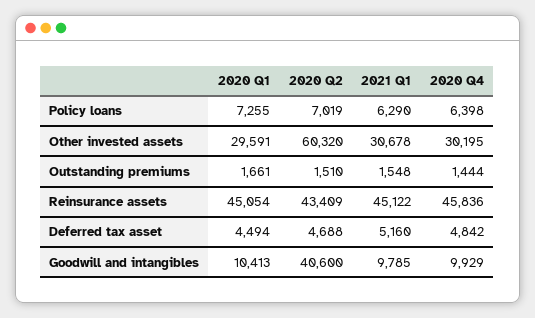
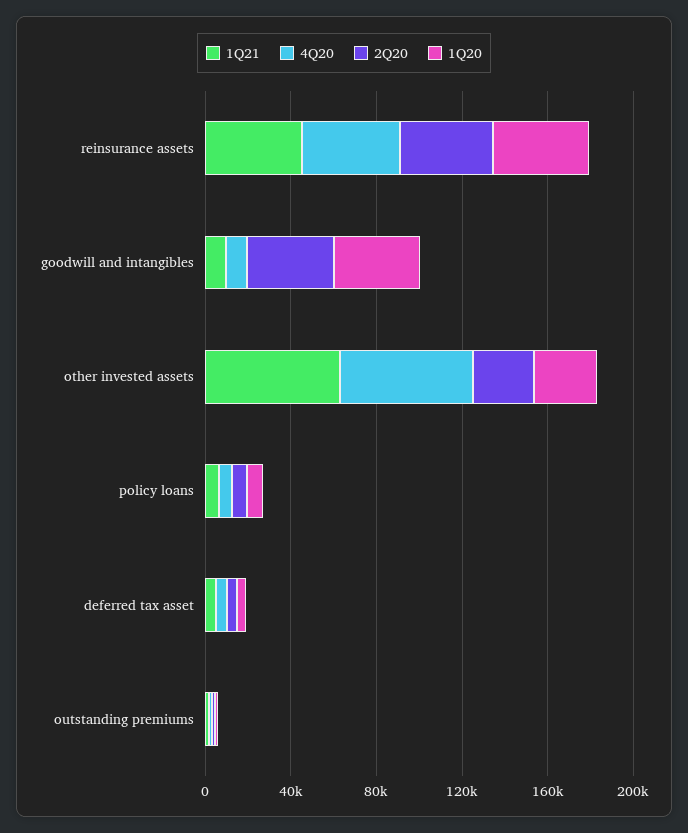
  {
    "2020 Q1": {
      "Policy loans": 7255,
      "Other invested assets": 29591,
      "Outstanding premiums": 1661,
      "Reinsurance assets": 45054,
      "Deferred tax asset": 4494,
-     "Goodwill and intangibles": 10413
+     "Goodwill and intangibles": 40000
    },
    "2020 Q2": {
      "Policy loans": 7019,
-     "Other invested assets": 60320,
+     "Other invested assets": 30000,
      "Outstanding premiums": 1510,
      "Reinsurance assets": 43409,
      "Deferred tax asset": 4688,
      "Goodwill and intangibles": 40600
    },
    "2021 Q1": {
      "Policy loans": 6290,
-     "Other invested assets": 30678,
+     "Other invested assets": 60000,
      "Outstanding premiums": 1548,
      "Reinsurance assets": 45122,
      "Deferred tax asset": 5160,
      "Goodwill and intangibles": 9785
    },
    "2020 Q4": {
      "Policy loans": 6398,
-     "Other invested assets": 30195,
+     "Other invested assets": 60000,
      "Outstanding premiums": 1444,
      "Reinsurance assets": 45836,
      "Deferred tax asset": 4842,
      "Goodwill and intangibles": 9929
    }
  }

